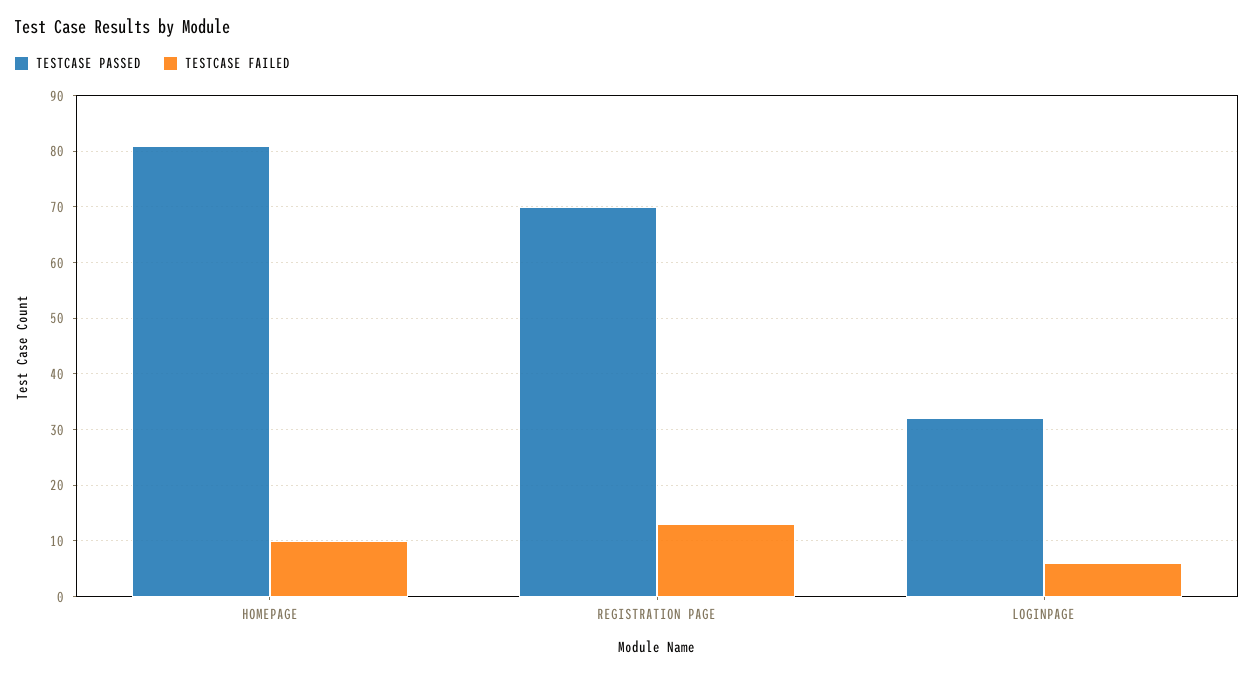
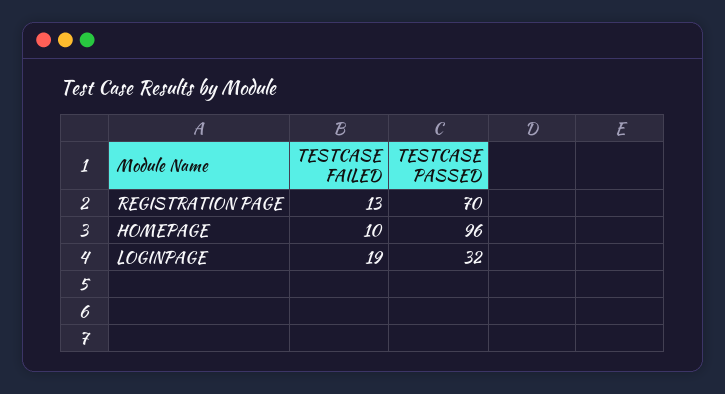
  {
    "TESTCASE PASSED": {
-     "HOMEPAGE": 80,
+     "HOMEPAGE": 96,
      "REGISTRATION PAGE": 70,
      "LOGINPAGE": 32
    },
    "TESTCASE FAILED": {
      "HOMEPAGE": 10,
      "REGISTRATION PAGE": 13,
-     "LOGINPAGE": 5
+     "LOGINPAGE": 19
    }
  }

